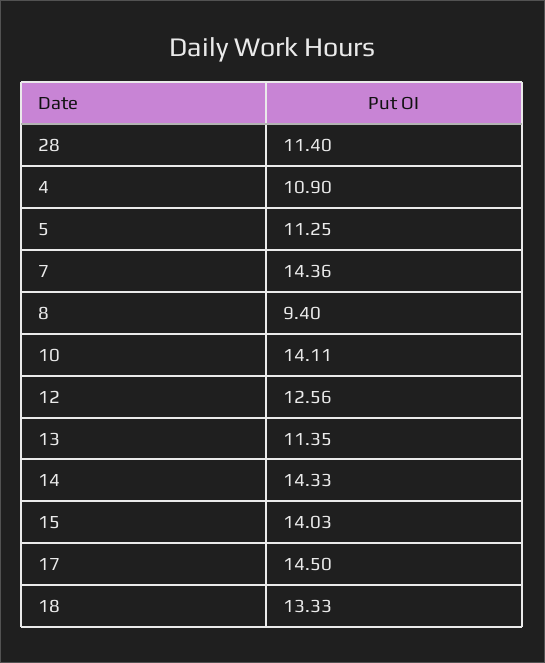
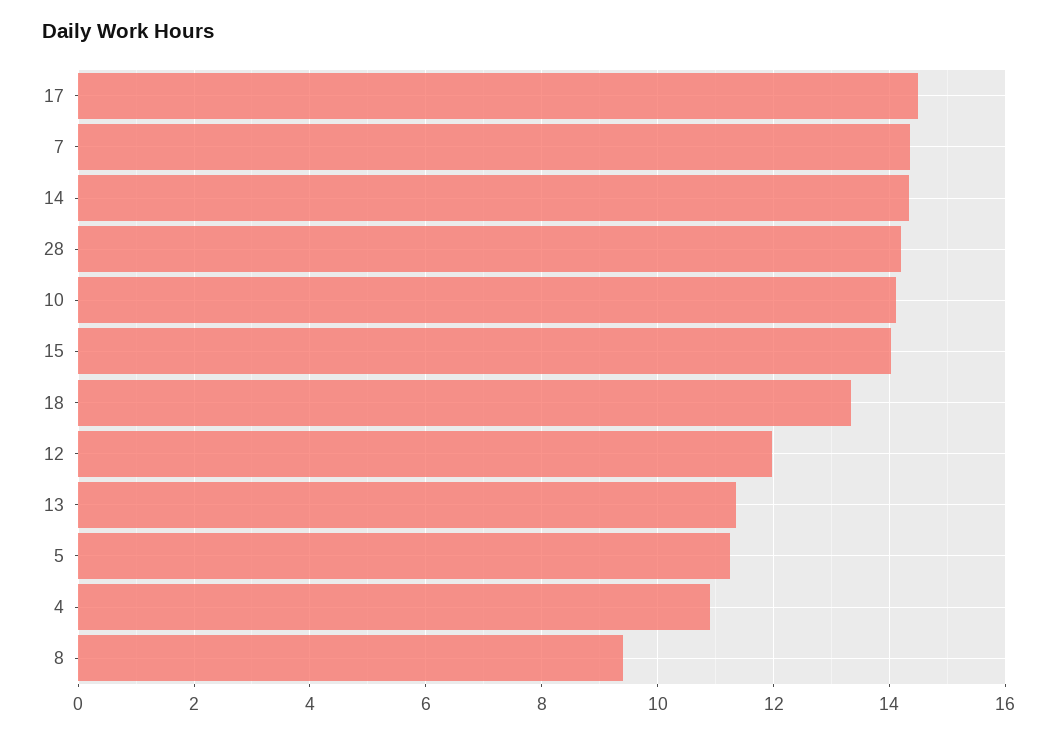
  {
-   "28": 11.4,
+   "28": 14.2,
    "4": 10.9,
    "5": 11.25,
    "7": 14.36,
    "8": 9.4,
    "10": 14.11,
-   "12": 12.56,
+   "12": 12,
    "13": 11.35,
    "14": 14.33,
    "15": 14.03,
    "17": 14.5,
    "18": 13.33
  }

